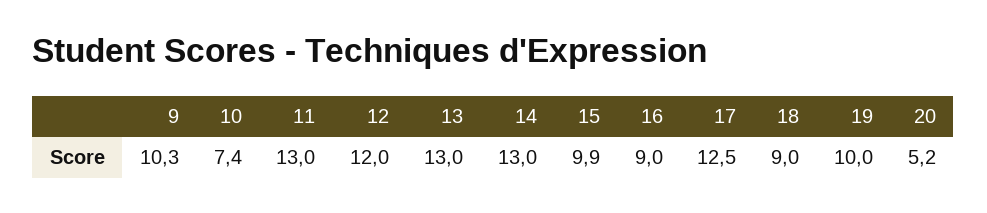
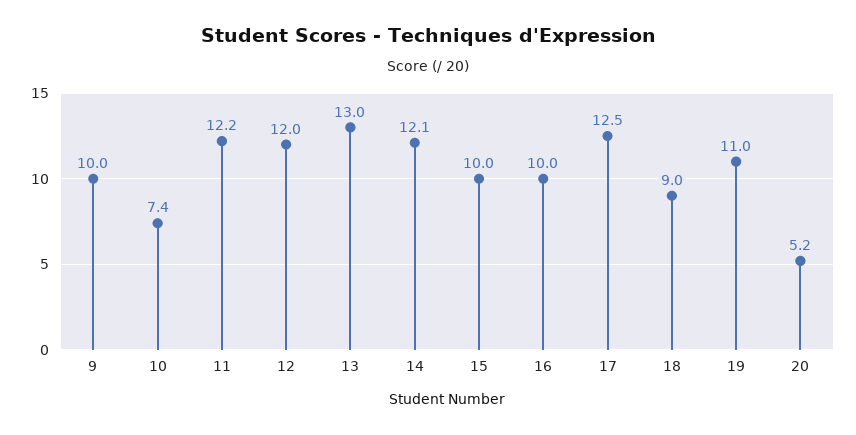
  {
-   "9": 10.3,
+   "9": 10,
    "10": 7.4,
-   "11": 13,
+   "11": 12.2,
    "12": 12,
    "13": 13,
-   "14": 13,
+   "14": 12.1,
-   "15": 9.9,
+   "15": 10,
-   "16": 9,
+   "16": 10,
    "17": 12.5,
    "18": 9,
-   "19": 10,
+   "19": 11,
    "20": 5.2
  }

